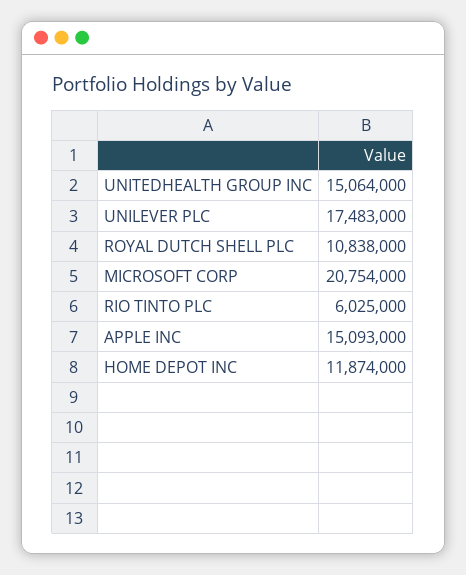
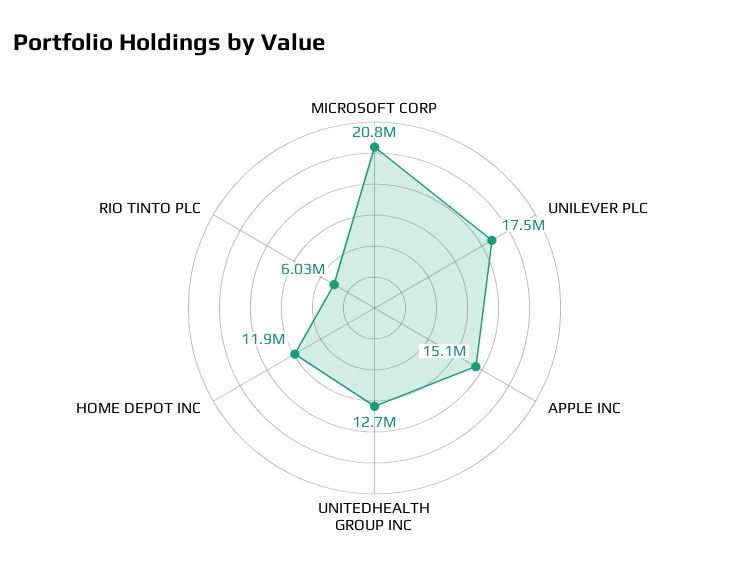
  {
-   "UNITEDHEALTH GROUP INC": 15064000,
+   "UNITEDHEALTH GROUP INC": 12700000,
    "UNILEVER PLC": 17483000,
-   "ROYAL DUTCH SHELL PLC": 10838000,
    "MICROSOFT CORP": 20754000,
    "RIO TINTO PLC": 6025000,
    "APPLE INC": 15093000,
    "HOME DEPOT INC": 11874000
  }

